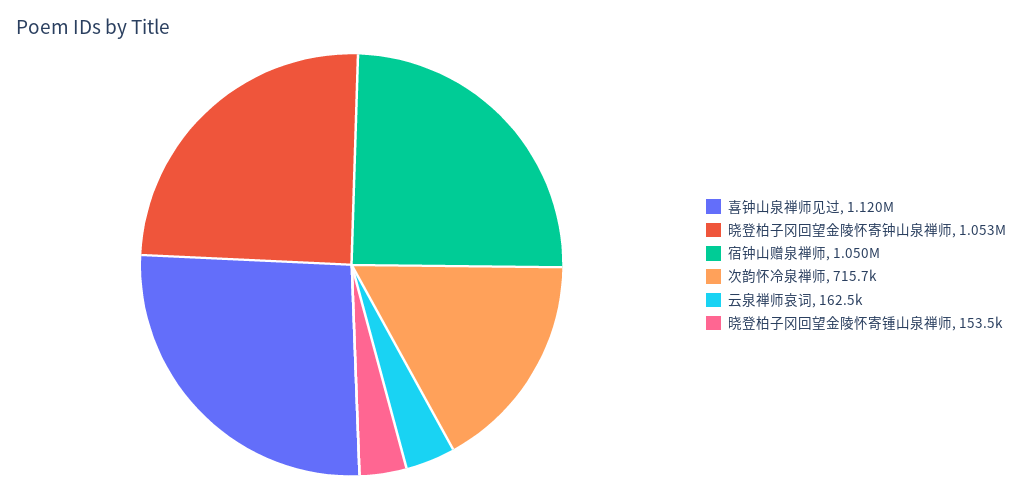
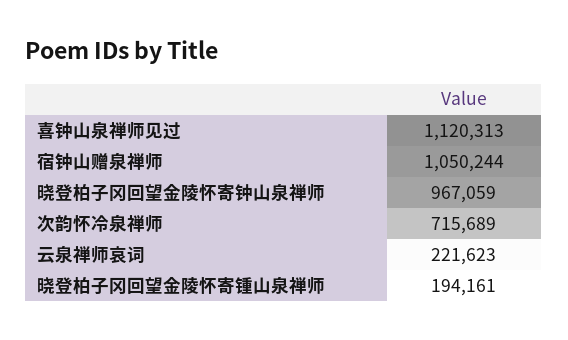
  {
    "喜钟山泉禅师见过": 1120313,
-   "晓登柏子冈回望金陵怀寄钟山泉禅师": 1053000,
+   "晓登柏子冈回望金陵怀寄钟山泉禅师": 967059,
    "宿钟山赠泉禅师": 1050244,
    "次韵怀冷泉禅师": 715689,
-   "云泉禅师哀词": 162500,
+   "云泉禅师哀词": 221623,
-   "晓登柏子冈回望金陵怀寄锺山泉禅师": 153500
+   "晓登柏子冈回望金陵怀寄锺山泉禅师": 194161
  }

